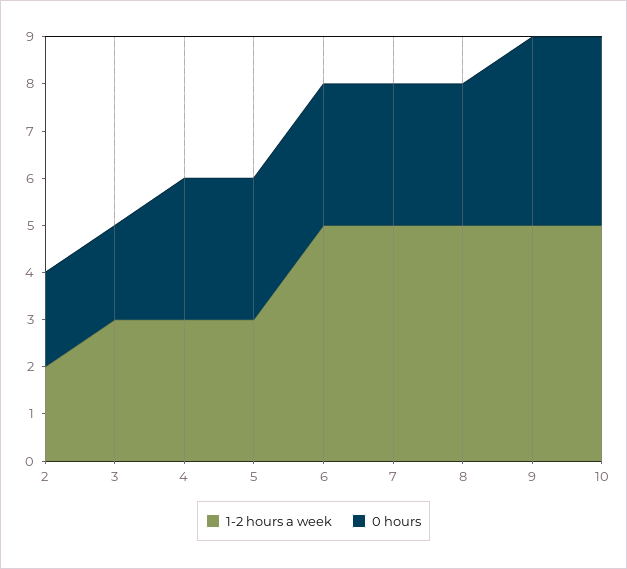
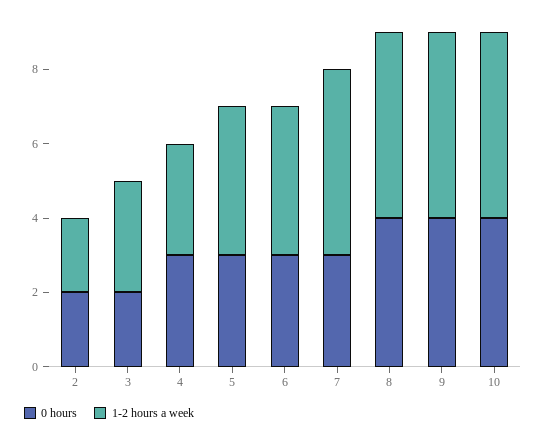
  {
    "1-2 hours a week": {
      "2": 2,
      "3": 3,
      "4": 3,
-     "5": 3,
+     "5": 4,
-     "6": 5,
+     "6": 4,
      "7": 5,
      "8": 5,
      "9": 5,
      "10": 5
    },
    "0 hours": {
      "2": 2,
      "3": 2,
      "4": 3,
      "5": 3,
      "6": 3,
      "7": 3,
-     "8": 3,
+     "8": 4,
      "9": 4,
      "10": 4
    }
  }

